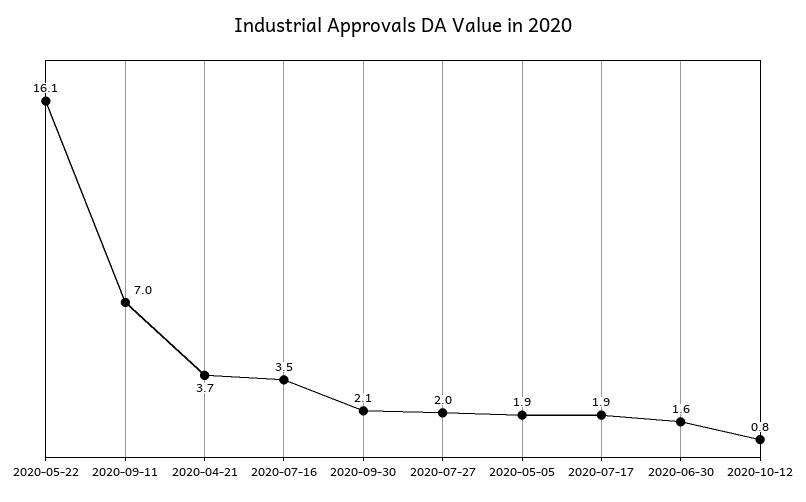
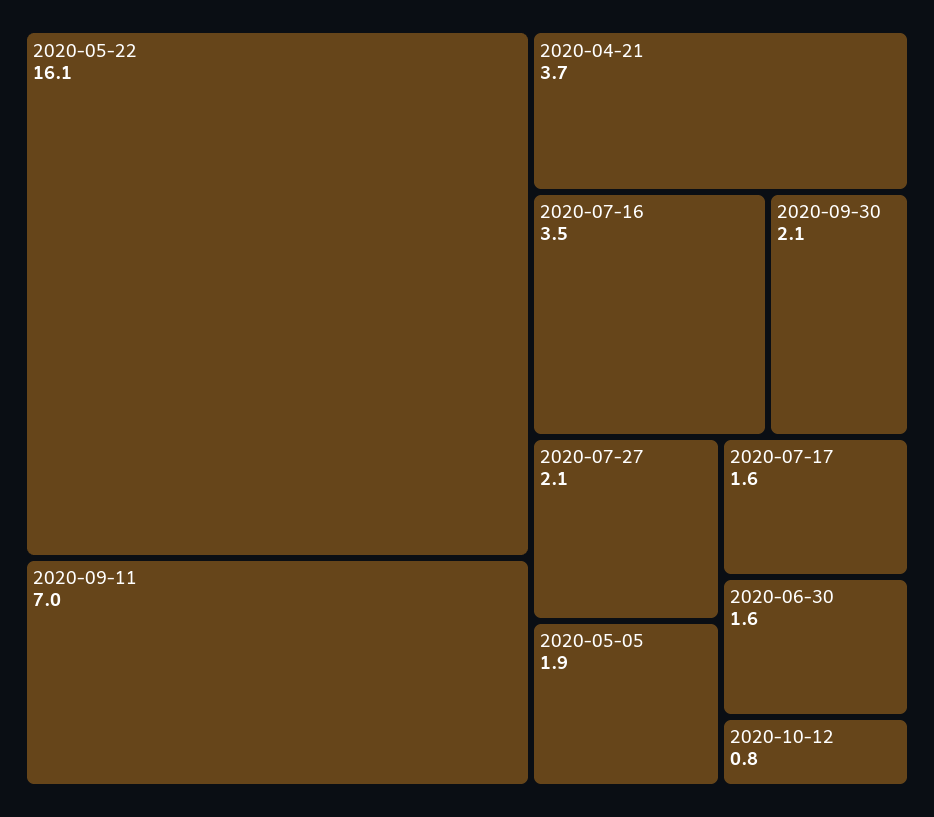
  {
    "2020-05-22": 16.1,
    "2020-09-11": 7,
    "2020-04-21": 3.7,
    "2020-07-16": 3.5,
    "2020-09-30": 2.1,
-   "2020-07-27": 2,
+   "2020-07-27": 2.1,
    "2020-05-05": 1.9,
-   "2020-07-17": 1.9,
+   "2020-07-17": 1.6,
    "2020-06-30": 1.6,
    "2020-10-12": 0.8
  }

